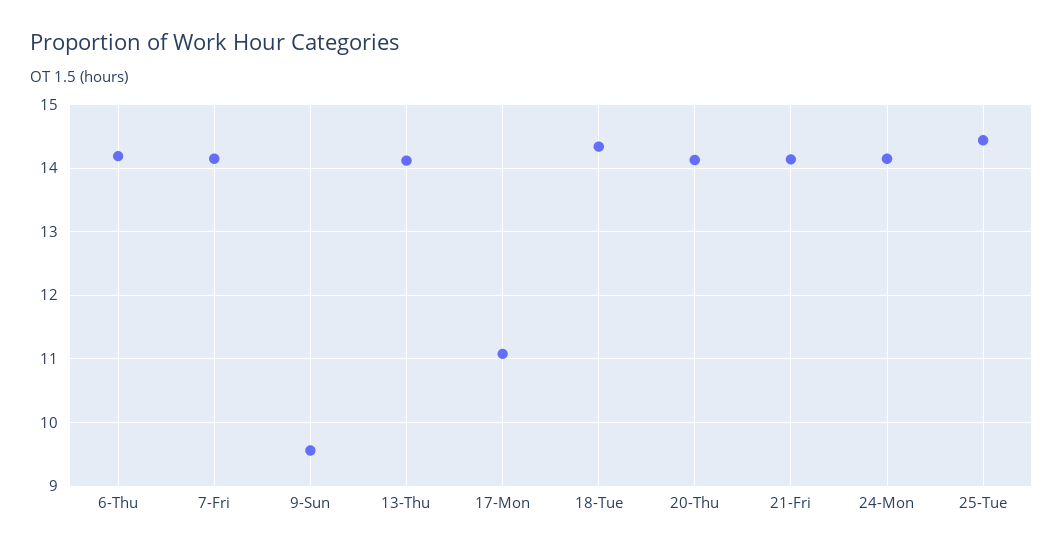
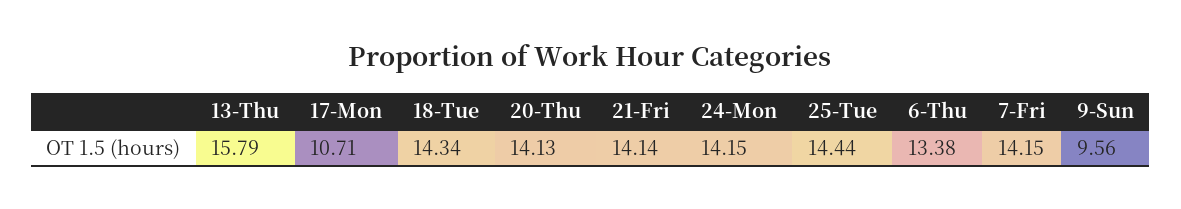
  {
-   "6-Thu": 14.2,
+   "6-Thu": 13.38,
    "7-Fri": 14.15,
    "9-Sun": 9.56,
-   "13-Thu": 14.1,
+   "13-Thu": 15.79,
-   "17-Mon": 11.1,
+   "17-Mon": 10.71,
    "18-Tue": 14.34,
    "20-Thu": 14.13,
    "21-Fri": 14.14,
    "24-Mon": 14.15,
    "25-Tue": 14.44
  }

